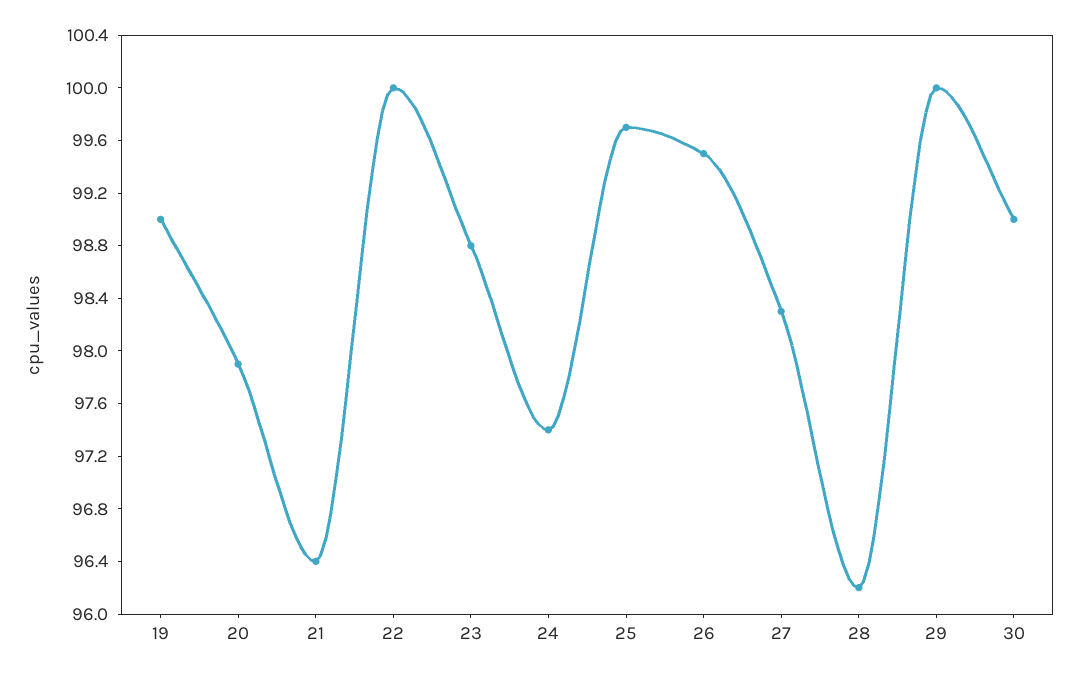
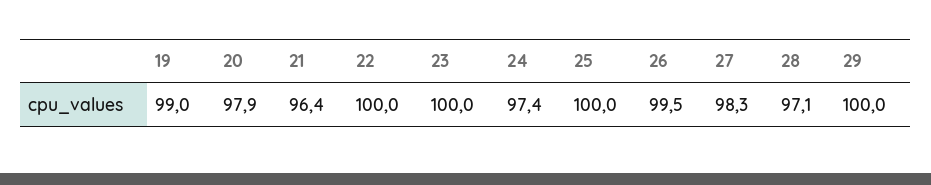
  {
    "19": 99,
    "20": 97.9,
    "21": 96.4,
    "22": 100,
-   "23": 98.8,
+   "23": 100,
    "24": 97.4,
-   "25": 99.7,
+   "25": 100,
    "26": 99.5,
    "27": 98.3,
-   "28": 96.2,
+   "28": 97.1,
-   "29": 100,
+   "29": 100
-   "30": 99
  }

